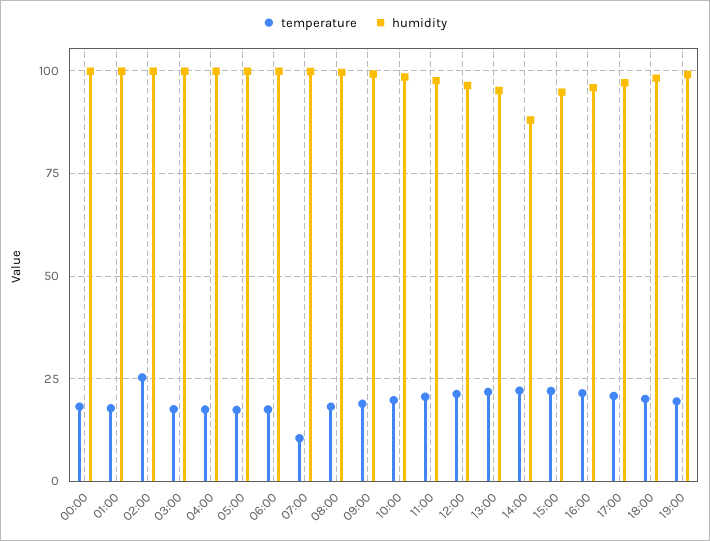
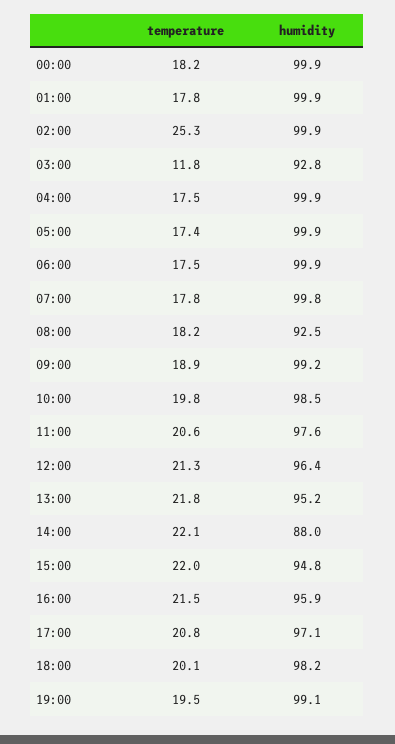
  {
    "temperature": {
      "00:00": 18.2,
      "01:00": 17.8,
      "02:00": 25.3,
-     "03:00": 17.5,
+     "03:00": 11.8,
      "04:00": 17.5,
      "05:00": 17.4,
      "06:00": 17.5,
-     "07:00": 10,
+     "07:00": 17.8,
      "08:00": 18.2,
      "09:00": 18.9,
      "10:00": 19.8,
      "11:00": 20.6,
      "12:00": 21.3,
      "13:00": 21.8,
      "14:00": 22.1,
      "15:00": 22,
      "16:00": 21.5,
      "17:00": 20.8,
      "18:00": 20.1,
      "19:00": 19.5
    },
    "humidity": {
      "00:00": 99.9,
      "01:00": 99.9,
      "02:00": 99.9,
-     "03:00": 100,
+     "03:00": 92.8,
      "04:00": 99.9,
      "05:00": 99.9,
      "06:00": 99.9,
      "07:00": 99.8,
-     "08:00": 100,
+     "08:00": 92.5,
      "09:00": 99.2,
      "10:00": 98.5,
      "11:00": 97.6,
      "12:00": 96.4,
      "13:00": 95.2,
      "14:00": 88,
      "15:00": 94.8,
      "16:00": 95.9,
      "17:00": 97.1,
      "18:00": 98.2,
      "19:00": 99.1
    }
  }

